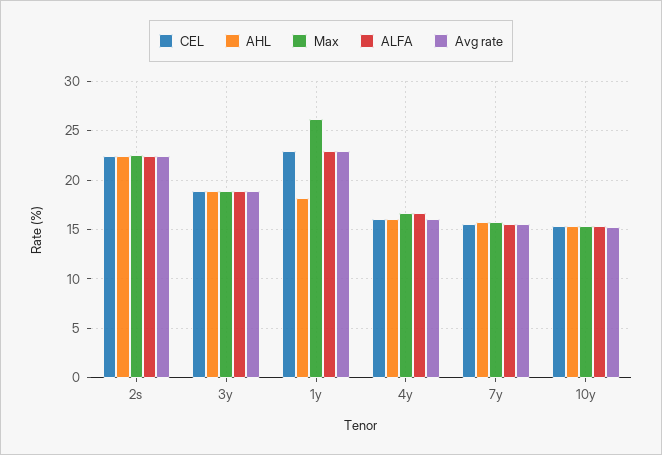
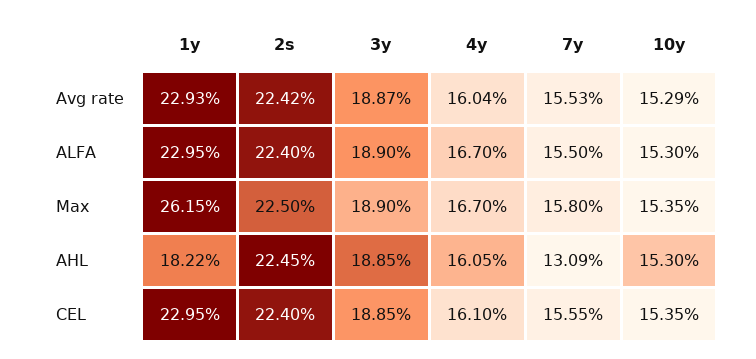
  {
    "CEL": {
      "2s": 22.4,
      "3y": 18.85,
      "1y": 22.95,
      "4y": 16.1,
      "7y": 15.55,
      "10y": 15.35
    },
    "AHL": {
      "2s": 22.45,
      "3y": 18.85,
      "1y": 18.22,
      "4y": 16.05,
-     "7y": 16,
+     "7y": 13.09,
      "10y": 15.3
    },
    "Max": {
      "2s": 22.5,
      "3y": 18.9,
      "1y": 26.15,
      "4y": 16.7,
      "7y": 15.8,
      "10y": 15.35
    },
    "ALFA": {
      "2s": 22.4,
      "3y": 18.9,
      "1y": 22.95,
      "4y": 16.7,
      "7y": 15.5,
      "10y": 15.3
    },
    "Avg rate": {
      "2s": 22.42,
      "3y": 18.87,
      "1y": 22.93,
      "4y": 16.04,
      "7y": 15.53,
      "10y": 15.29
    }
  }

